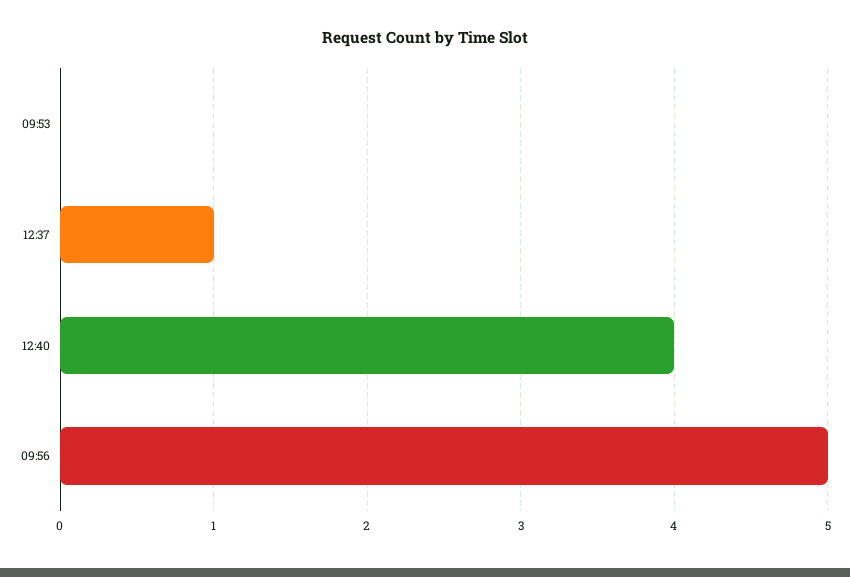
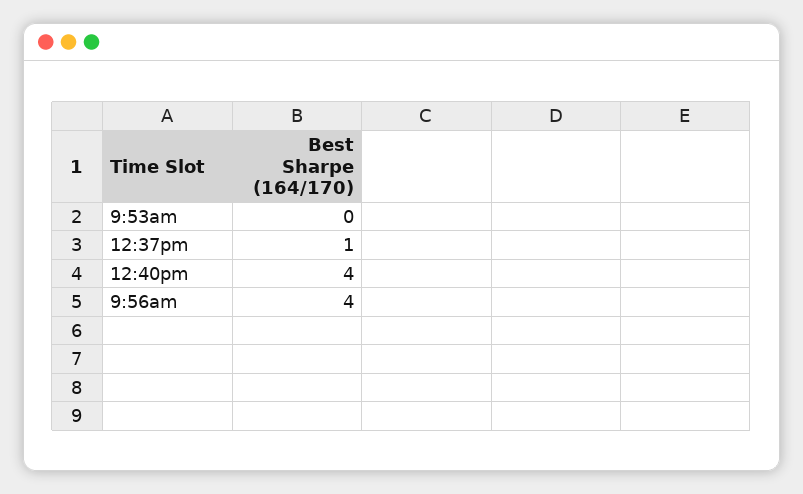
  {
    "09:53": 0,
    "12:37": 1,
    "12:40": 4,
-   "09:56": 5
+   "09:56": 4
  }

